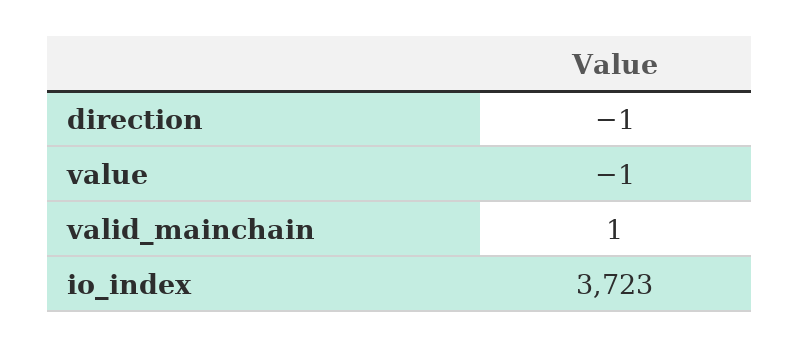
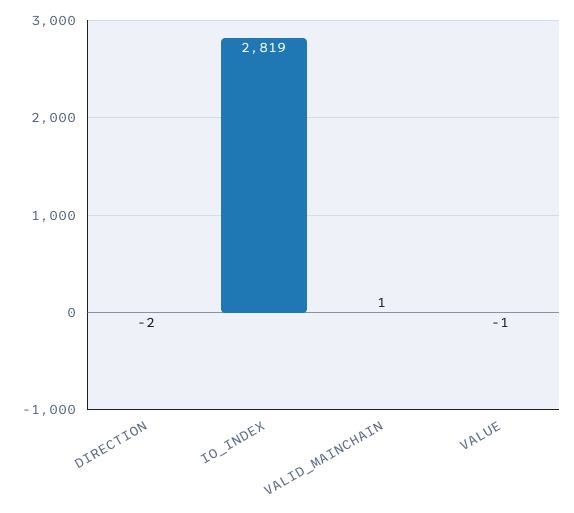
  {
-   "direction": -1,
+   "direction": -2,
    "value": -1,
    "valid_mainchain": 1,
-   "io_index": 3723
+   "io_index": 2819
  }

